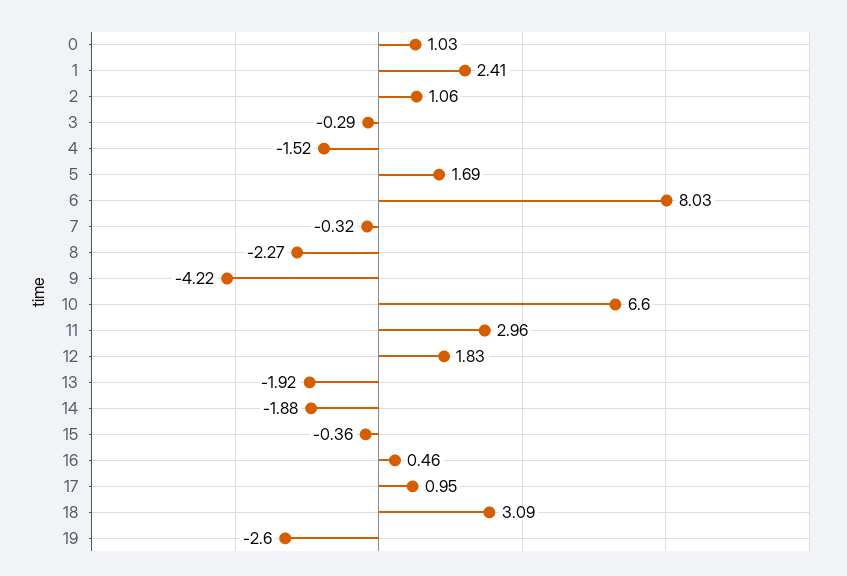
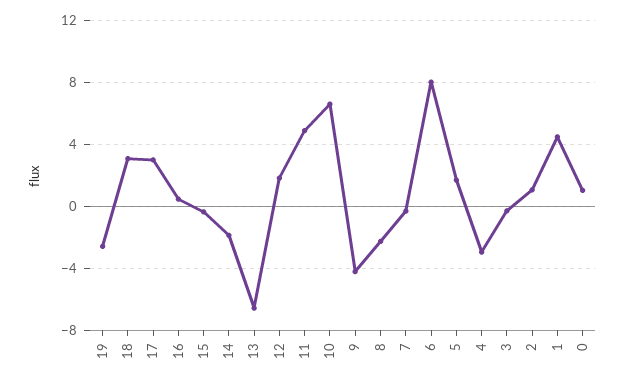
  {
    "0": 1.03,
-   "1": 2.41,
+   "1": 4.5,
    "2": 1.06,
    "3": -0.29,
-   "4": -1.52,
+   "4": -3,
    "5": 1.69,
    "6": 8.03,
    "7": -0.32,
    "8": -2.27,
    "9": -4.22,
    "10": 6.6,
-   "11": 2.96,
+   "11": 5,
    "12": 1.83,
-   "13": -1.92,
+   "13": -6.5,
    "14": -1.88,
    "15": -0.36,
    "16": 0.46,
-   "17": 0.95,
+   "17": 3,
    "18": 3.09,
    "19": -2.6
  }

